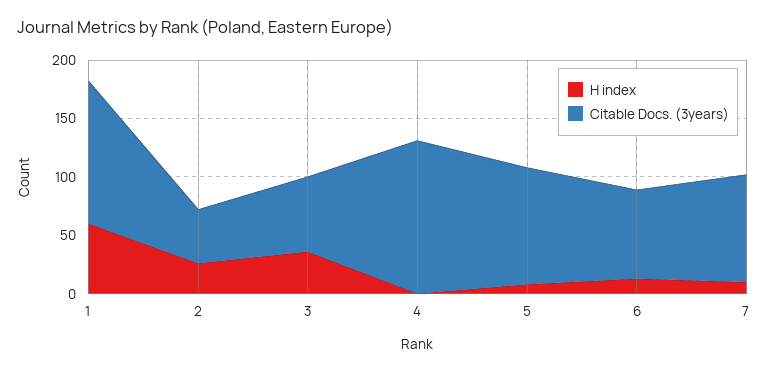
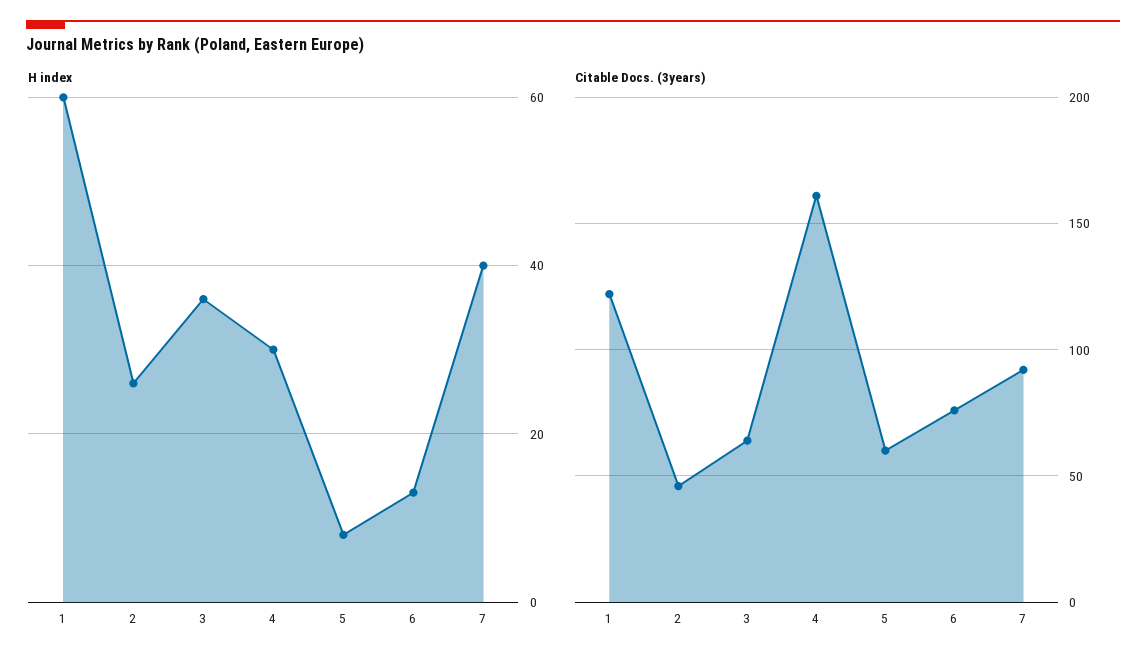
  {
    "H index": {
      "1": 60,
      "2": 25,
      "3": 35,
-     "4": 0,
+     "4": 30,
      "5": 10,
      "6": 15,
-     "7": 10
+     "7": 40
    },
    "Citable Docs. (3years)": {
      "1": 120,
      "2": 45,
      "3": 65,
-     "4": 130,
+     "4": 160,
-     "5": 100,
+     "5": 60,
      "6": 75,
      "7": 90
    }
  }

